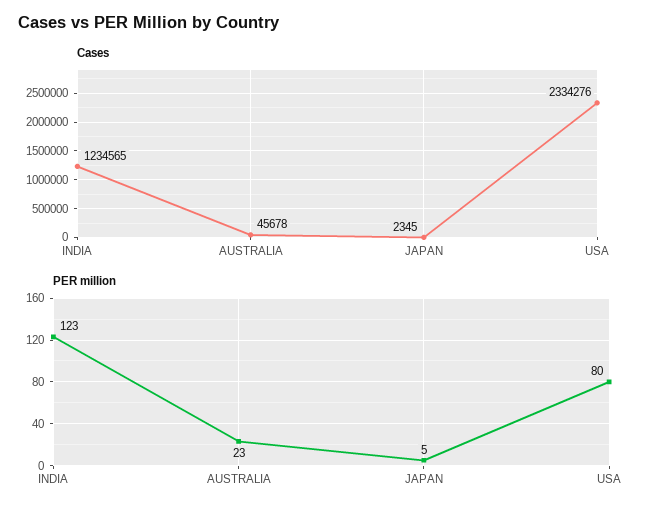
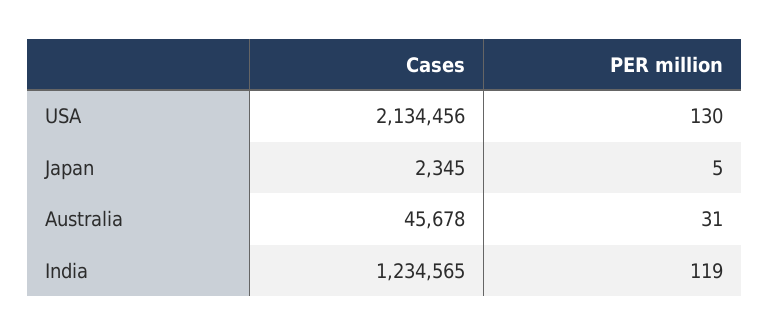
  {
    "Cases": {
      "INDIA": 1234565,
      "AUSTRALIA": 45678,
      "JAPAN": 2345,
-     "USA": 2334276
+     "USA": 2134456
    },
    "PER million": {
-     "INDIA": 123,
+     "INDIA": 119,
-     "AUSTRALIA": 23,
+     "AUSTRALIA": 31,
      "JAPAN": 5,
-     "USA": 80
+     "USA": 130
    }
  }

